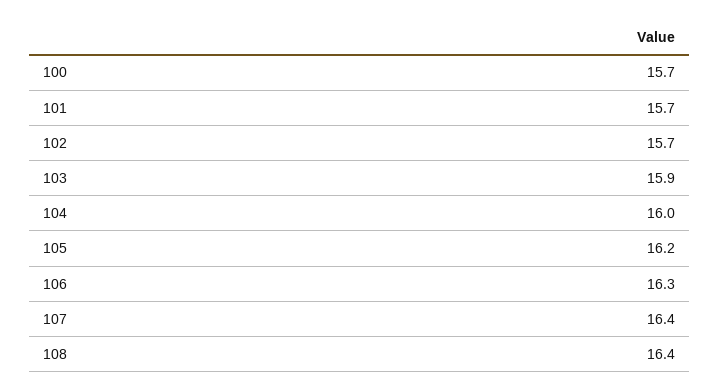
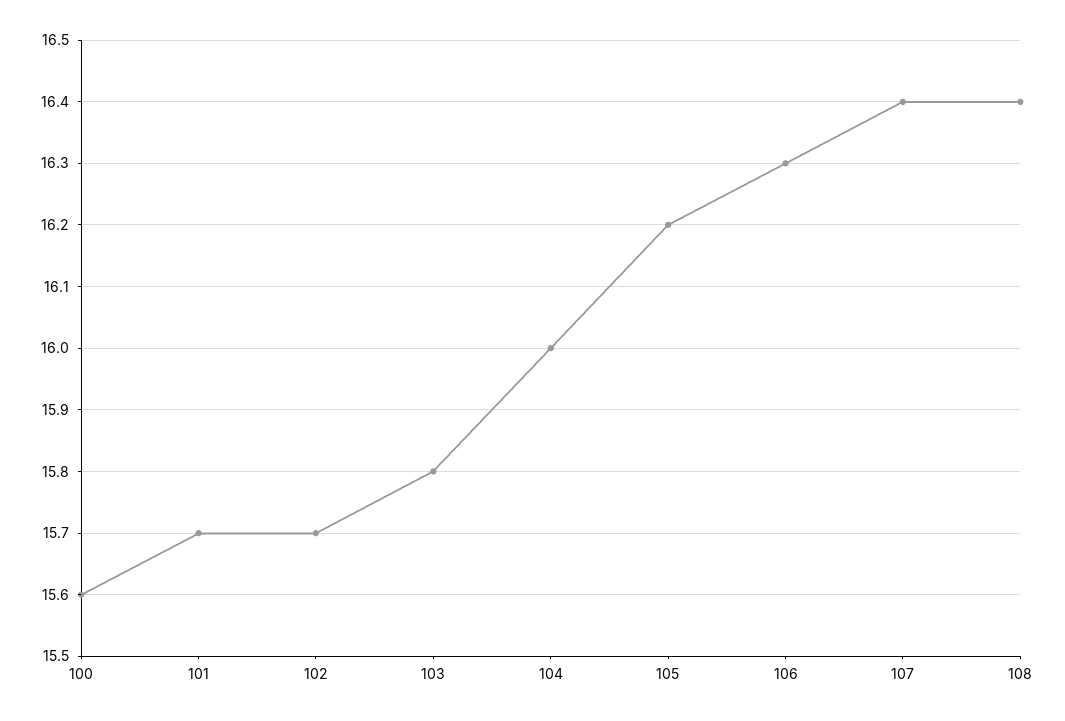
  {
-   "100": 15.7,
+   "100": 15.6,
    "101": 15.7,
    "102": 15.7,
-   "103": 15.9,
+   "103": 15.8,
    "104": 16,
    "105": 16.2,
    "106": 16.3,
    "107": 16.4,
    "108": 16.4
  }

